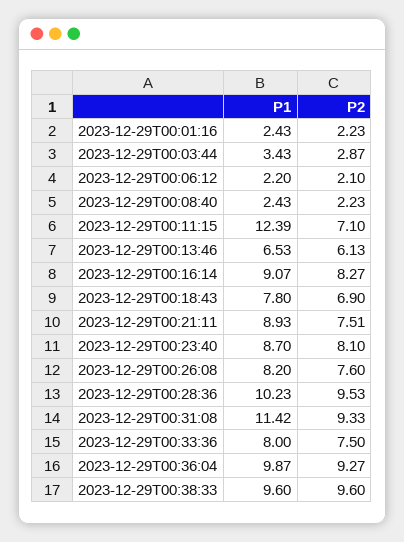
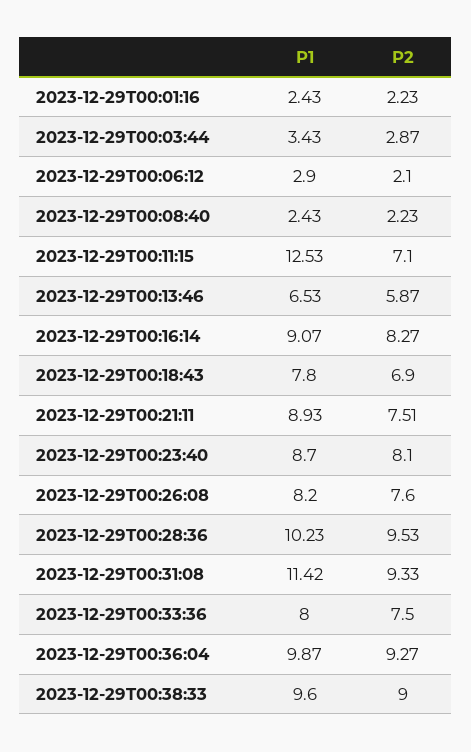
  {
    "P1": {
      "2023-12-29T00:01:16": 2.43,
      "2023-12-29T00:03:44": 3.43,
-     "2023-12-29T00:06:12": 2.2,
+     "2023-12-29T00:06:12": 2.9,
      "2023-12-29T00:08:40": 2.43,
-     "2023-12-29T00:11:15": 12.39,
+     "2023-12-29T00:11:15": 12.53,
      "2023-12-29T00:13:46": 6.53,
      "2023-12-29T00:16:14": 9.07,
      "2023-12-29T00:18:43": 7.8,
      "2023-12-29T00:21:11": 8.93,
      "2023-12-29T00:23:40": 8.7,
      "2023-12-29T00:26:08": 8.2,
      "2023-12-29T00:28:36": 10.23,
      "2023-12-29T00:31:08": 11.42,
      "2023-12-29T00:33:36": 8,
      "2023-12-29T00:36:04": 9.87,
      "2023-12-29T00:38:33": 9.6
    },
    "P2": {
      "2023-12-29T00:01:16": 2.23,
      "2023-12-29T00:03:44": 2.87,
      "2023-12-29T00:06:12": 2.1,
      "2023-12-29T00:08:40": 2.23,
      "2023-12-29T00:11:15": 7.1,
-     "2023-12-29T00:13:46": 6.13,
+     "2023-12-29T00:13:46": 5.87,
      "2023-12-29T00:16:14": 8.27,
      "2023-12-29T00:18:43": 6.9,
      "2023-12-29T00:21:11": 7.51,
      "2023-12-29T00:23:40": 8.1,
      "2023-12-29T00:26:08": 7.6,
      "2023-12-29T00:28:36": 9.53,
      "2023-12-29T00:31:08": 9.33,
      "2023-12-29T00:33:36": 7.5,
      "2023-12-29T00:36:04": 9.27,
-     "2023-12-29T00:38:33": 9.6
+     "2023-12-29T00:38:33": 9
    }
  }

